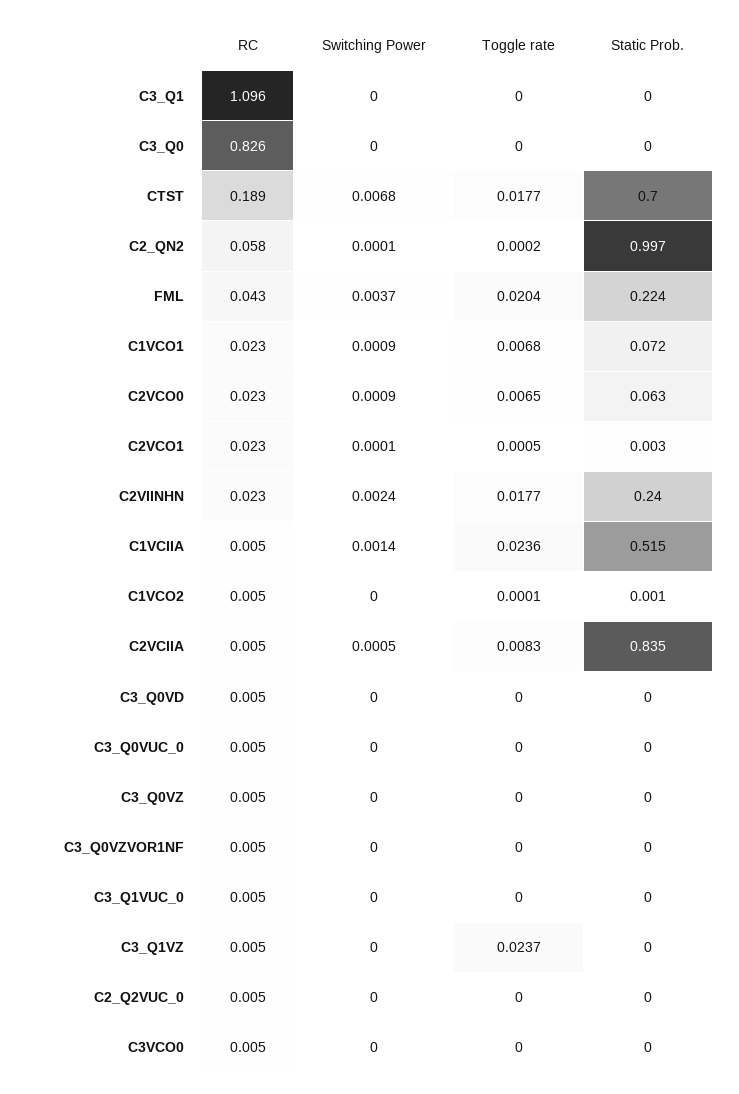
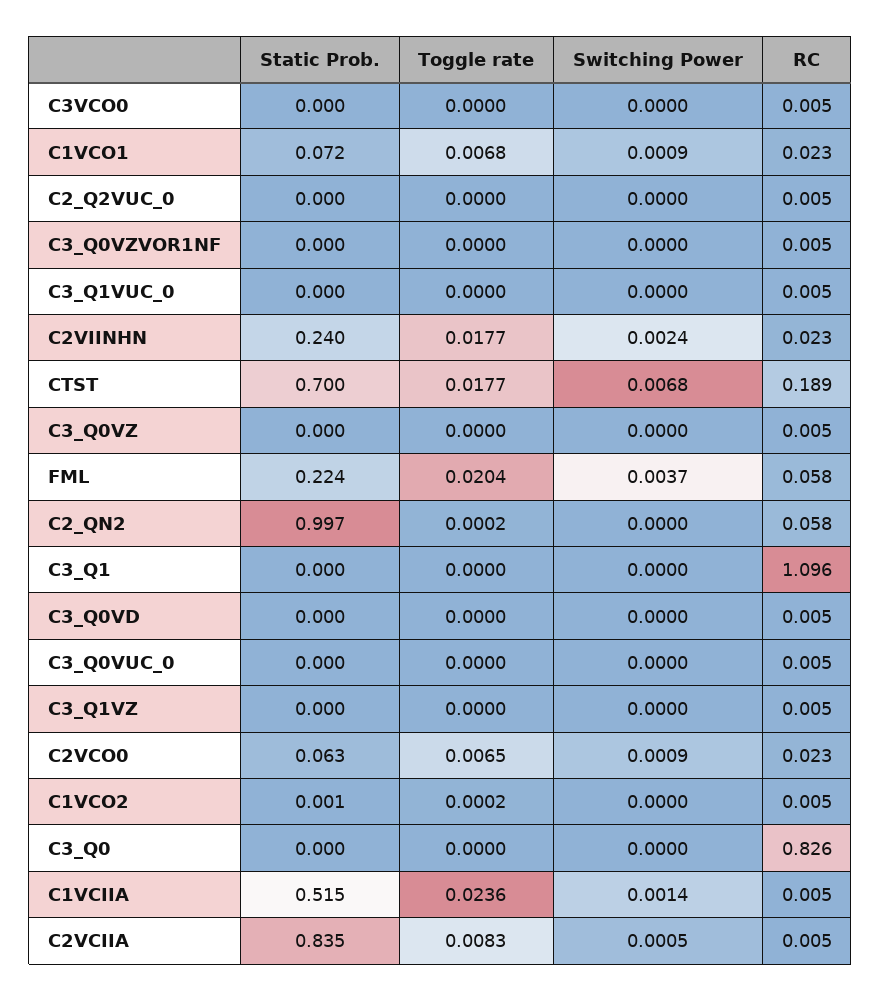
  {
    "RC": {
      "C3_Q1": 1.096,
      "C3_Q0": 0.826,
      "CTST": 0.189,
      "C2_QN2": 0.058,
-     "FML": 0.043,
+     "FML": 0.058,
      "C1VCO1": 0.023,
      "C2VCO0": 0.023,
-     "C2VCO1": 0.023,
      "C2VIINHN": 0.023,
      "C1VCIIA": 0.005,
      "C1VCO2": 0.005,
      "C2VCIIA": 0.005,
      "C3_Q0VD": 0.005,
      "C3_Q0VUC_0": 0.005,
      "C3_Q0VZ": 0.005,
      "C3_Q0VZVOR1NF": 0.005,
      "C3_Q1VUC_0": 0.005,
      "C3_Q1VZ": 0.005,
      "C2_Q2VUC_0": 0.005,
      "C3VCO0": 0.005
    },
    "Switching Power": {
      "C3_Q1": 0,
      "C3_Q0": 0,
      "CTST": 0.0068,
-     "C2_QN2": 0.0001,
+     "C2_QN2": 0,
      "FML": 0.0037,
      "C1VCO1": 0.0009,
      "C2VCO0": 0.0009,
-     "C2VCO1": 0.0001,
      "C2VIINHN": 0.0024,
      "C1VCIIA": 0.0014,
      "C1VCO2": 0,
      "C2VCIIA": 0.0005,
      "C3_Q0VD": 0,
      "C3_Q0VUC_0": 0,
      "C3_Q0VZ": 0,
      "C3_Q0VZVOR1NF": 0,
      "C3_Q1VUC_0": 0,
      "C3_Q1VZ": 0,
      "C2_Q2VUC_0": 0,
      "C3VCO0": 0
    },
    "Toggle rate": {
      "C3_Q1": 0,
      "C3_Q0": 0,
      "CTST": 0.0177,
      "C2_QN2": 0.0002,
      "FML": 0.0204,
      "C1VCO1": 0.0068,
      "C2VCO0": 0.0065,
-     "C2VCO1": 0.0005,
      "C2VIINHN": 0.0177,
      "C1VCIIA": 0.0236,
-     "C1VCO2": 0.0001,
+     "C1VCO2": 0.0002,
      "C2VCIIA": 0.0083,
      "C3_Q0VD": 0,
      "C3_Q0VUC_0": 0,
      "C3_Q0VZ": 0,
      "C3_Q0VZVOR1NF": 0,
      "C3_Q1VUC_0": 0,
-     "C3_Q1VZ": 0.0237,
+     "C3_Q1VZ": 0,
      "C2_Q2VUC_0": 0,
      "C3VCO0": 0
    },
    "Static Prob.": {
      "C3_Q1": 0,
      "C3_Q0": 0,
      "CTST": 0.7,
      "C2_QN2": 0.997,
      "FML": 0.224,
      "C1VCO1": 0.072,
      "C2VCO0": 0.063,
-     "C2VCO1": 0.003,
      "C2VIINHN": 0.24,
      "C1VCIIA": 0.515,
      "C1VCO2": 0.001,
      "C2VCIIA": 0.835,
      "C3_Q0VD": 0,
      "C3_Q0VUC_0": 0,
      "C3_Q0VZ": 0,
      "C3_Q0VZVOR1NF": 0,
      "C3_Q1VUC_0": 0,
      "C3_Q1VZ": 0,
      "C2_Q2VUC_0": 0,
      "C3VCO0": 0
    }
  }

